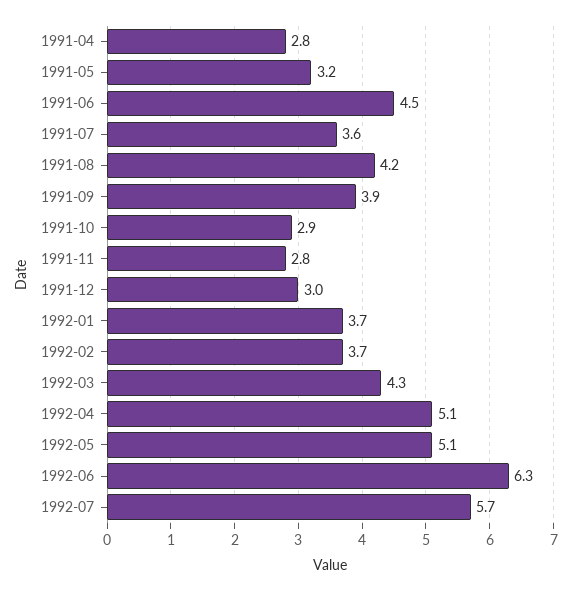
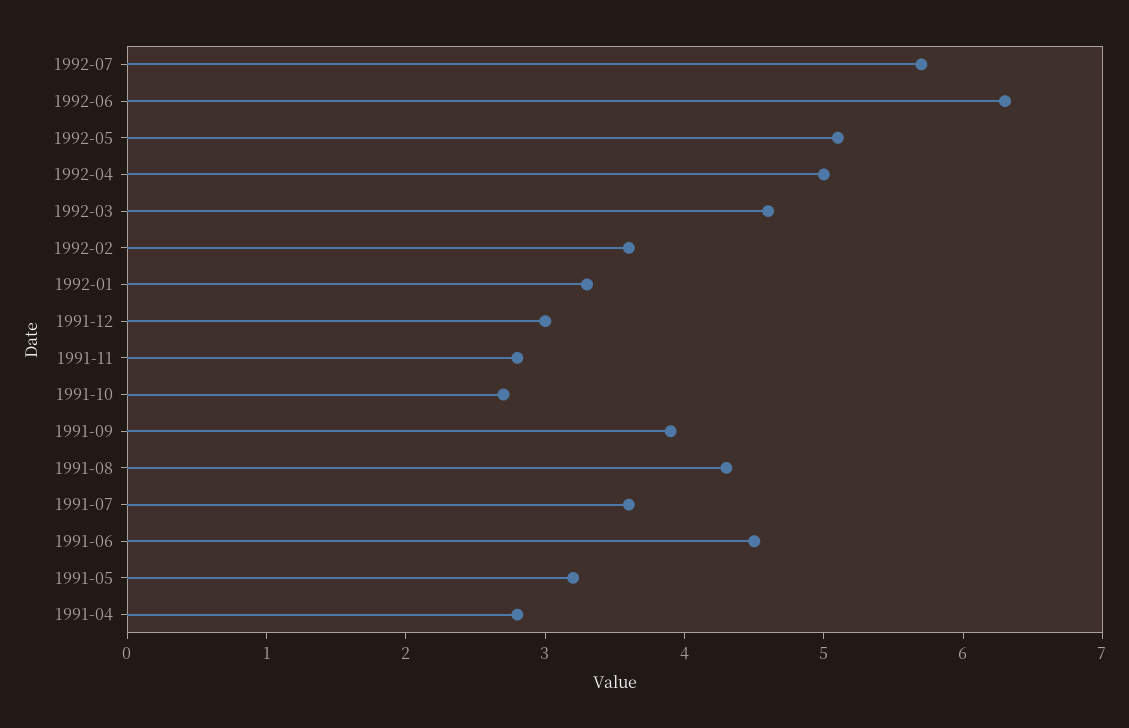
  {
    "1991-04": 2.8,
    "1991-05": 3.2,
    "1991-06": 4.5,
    "1991-07": 3.6,
-   "1991-08": 4.2,
+   "1991-08": 4.3,
    "1991-09": 3.9,
-   "1991-10": 2.9,
+   "1991-10": 2.7,
    "1991-11": 2.8,
    "1991-12": 3,
-   "1992-01": 3.7,
+   "1992-01": 3.3,
-   "1992-02": 3.7,
+   "1992-02": 3.6,
-   "1992-03": 4.3,
+   "1992-03": 4.6,
-   "1992-04": 5.1,
+   "1992-04": 5,
    "1992-05": 5.1,
    "1992-06": 6.3,
    "1992-07": 5.7
  }

